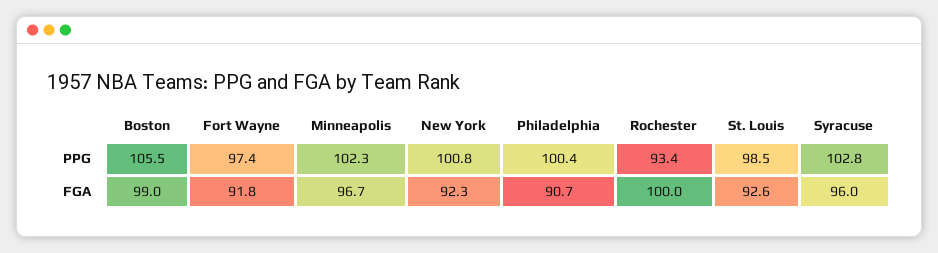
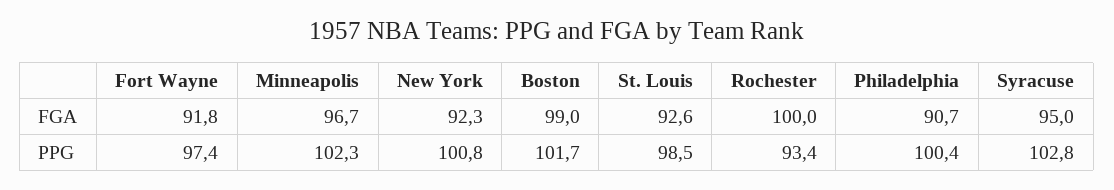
  {
    "Boston": {
-     "PPG": 105.5,
+     "PPG": 101.7,
      "FGA": 99
    },
    "Fort Wayne": {
      "PPG": 97.4,
      "FGA": 91.8
    },
    "Minneapolis": {
      "PPG": 102.3,
      "FGA": 96.7
    },
    "New York": {
      "PPG": 100.8,
      "FGA": 92.3
    },
    "Philadelphia": {
      "PPG": 100.4,
      "FGA": 90.7
    },
    "Rochester": {
      "PPG": 93.4,
      "FGA": 100
    },
    "St. Louis": {
      "PPG": 98.5,
      "FGA": 92.6
    },
    "Syracuse": {
      "PPG": 102.8,
-     "FGA": 96
+     "FGA": 95
    }
  }

